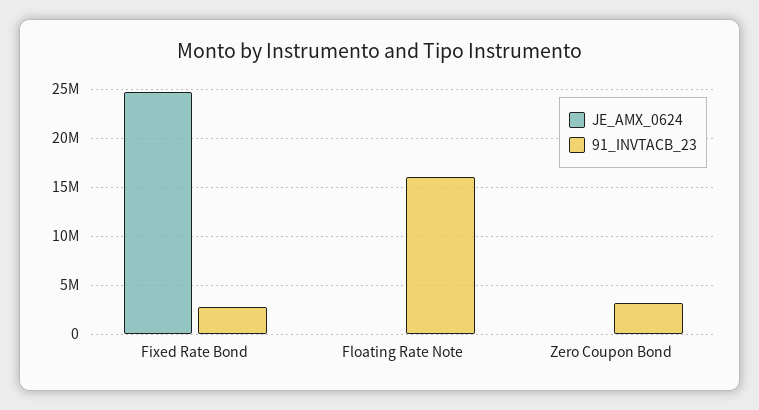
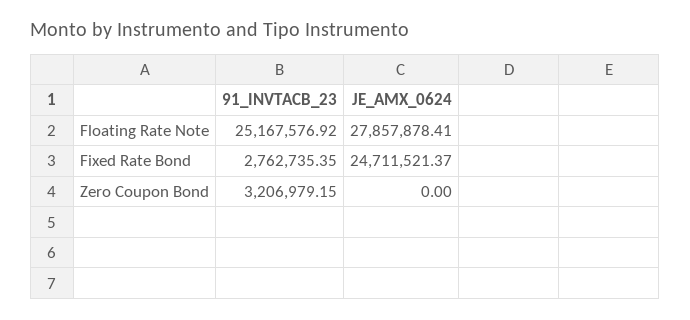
  {
    "JE_AMX_0624": {
      "Fixed Rate Bond": 24711521.37,
-     "Floating Rate Note": 0,
+     "Floating Rate Note": 27857878.41,
      "Zero Coupon Bond": 0
    },
    "91_INVTACB_23": {
      "Fixed Rate Bond": 2762735.35,
-     "Floating Rate Note": 16000000,
+     "Floating Rate Note": 25167576.92,
      "Zero Coupon Bond": 3206979.15
    }
  }

